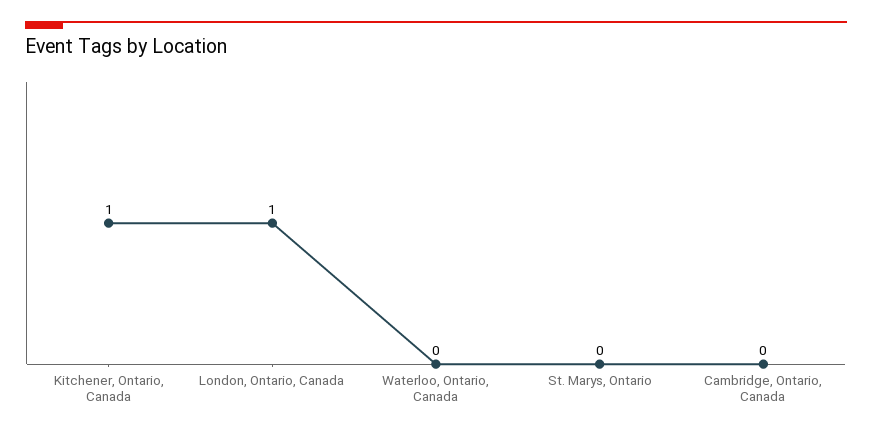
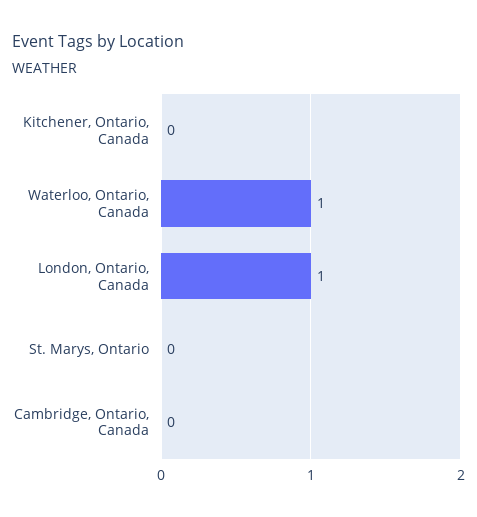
  {
-   "Kitchener, Ontario, Canada": 1,
+   "Kitchener, Ontario, Canada": 0,
    "London, Ontario, Canada": 1,
-   "Waterloo, Ontario, Canada": 0,
+   "Waterloo, Ontario, Canada": 1,
    "St. Marys, Ontario": 0,
    "Cambridge, Ontario, Canada": 0
  }

